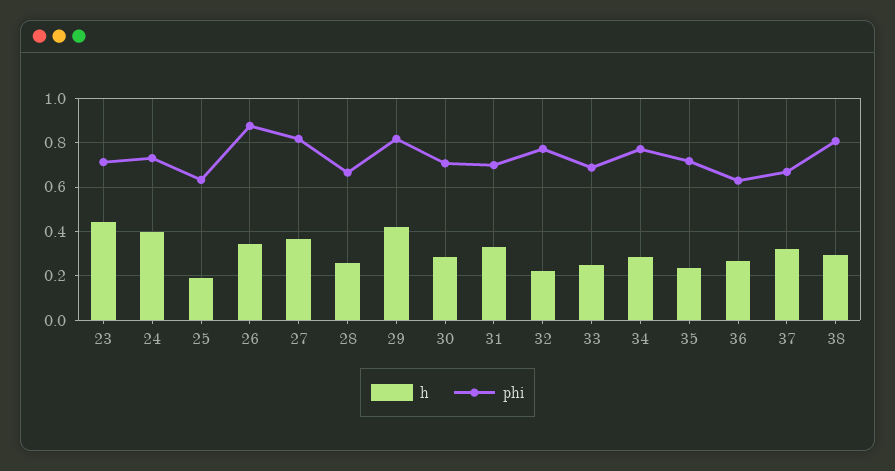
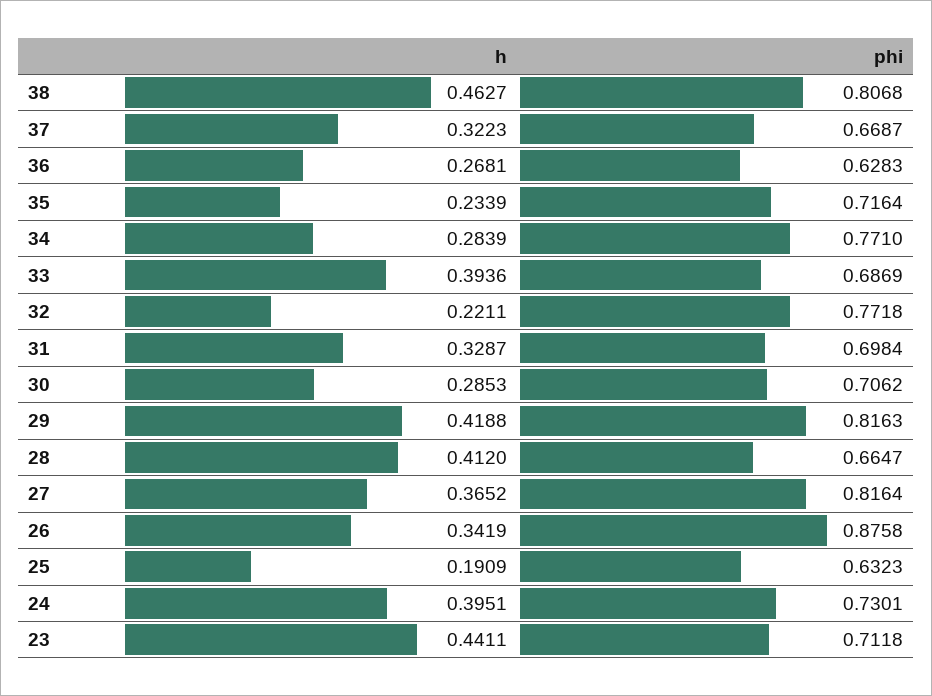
  {
    "h": {
      "23": 0.4411,
      "24": 0.3951,
      "25": 0.1909,
      "26": 0.3419,
      "27": 0.3652,
-     "28": 0.25,
+     "28": 0.412,
      "29": 0.4188,
      "30": 0.2853,
      "31": 0.3287,
      "32": 0.2211,
-     "33": 0.25,
+     "33": 0.3936,
      "34": 0.2839,
      "35": 0.2339,
      "36": 0.2681,
      "37": 0.3223,
-     "38": 0.3
+     "38": 0.4627
    },
    "phi": {
      "23": 0.7118,
      "24": 0.7301,
      "25": 0.6323,
      "26": 0.8758,
      "27": 0.8164,
      "28": 0.6647,
      "29": 0.8163,
      "30": 0.7062,
      "31": 0.6984,
      "32": 0.7718,
      "33": 0.6869,
      "34": 0.771,
      "35": 0.7164,
      "36": 0.6283,
      "37": 0.6687,
      "38": 0.8068
    }
  }

